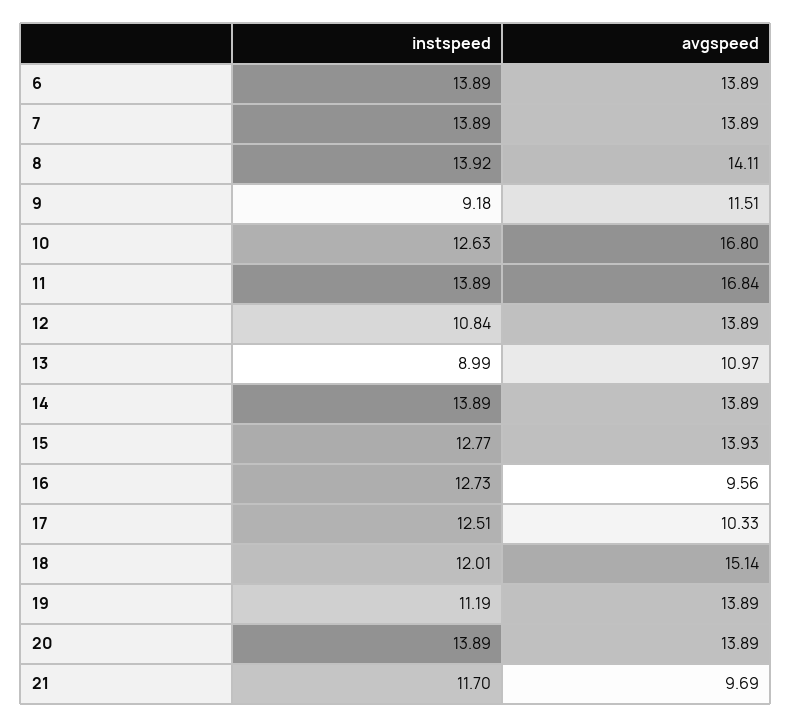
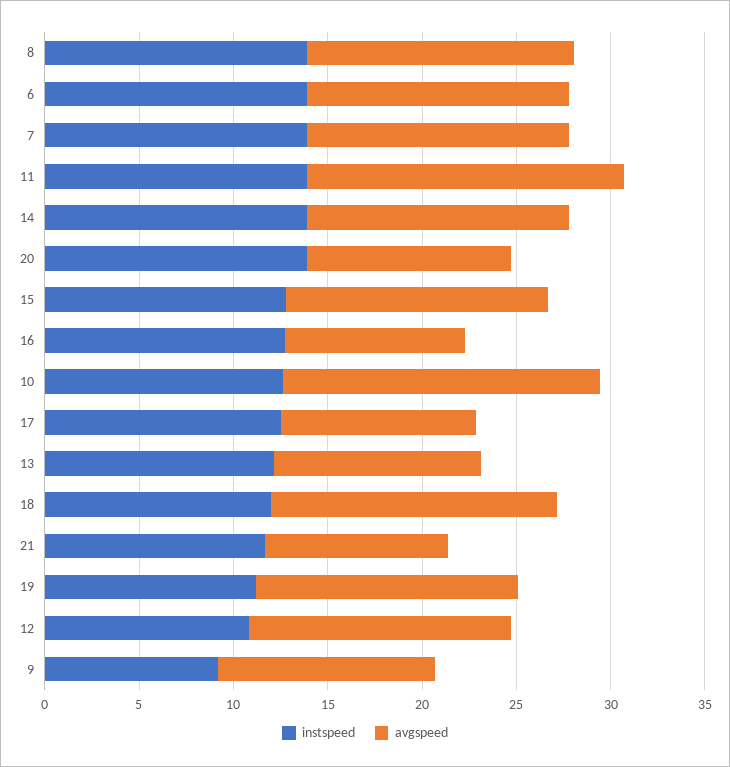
  {
    "instspeed": {
      "6": 13.89,
      "7": 13.89,
      "8": 13.92,
      "9": 9.18,
      "10": 12.63,
      "11": 13.89,
      "12": 10.84,
-     "13": 8.99,
+     "13": 12,
      "14": 13.89,
      "15": 12.77,
      "16": 12.73,
      "17": 12.51,
      "18": 12.01,
      "19": 11.19,
      "20": 13.89,
      "21": 11.7
    },
    "avgspeed": {
      "6": 13.89,
      "7": 13.89,
      "8": 14.11,
      "9": 11.51,
      "10": 16.8,
      "11": 16.84,
      "12": 13.89,
      "13": 10.97,
      "14": 13.89,
      "15": 13.93,
      "16": 9.56,
      "17": 10.33,
      "18": 15.14,
      "19": 13.89,
-     "20": 13.89,
+     "20": 11,
      "21": 9.69
    }
  }

